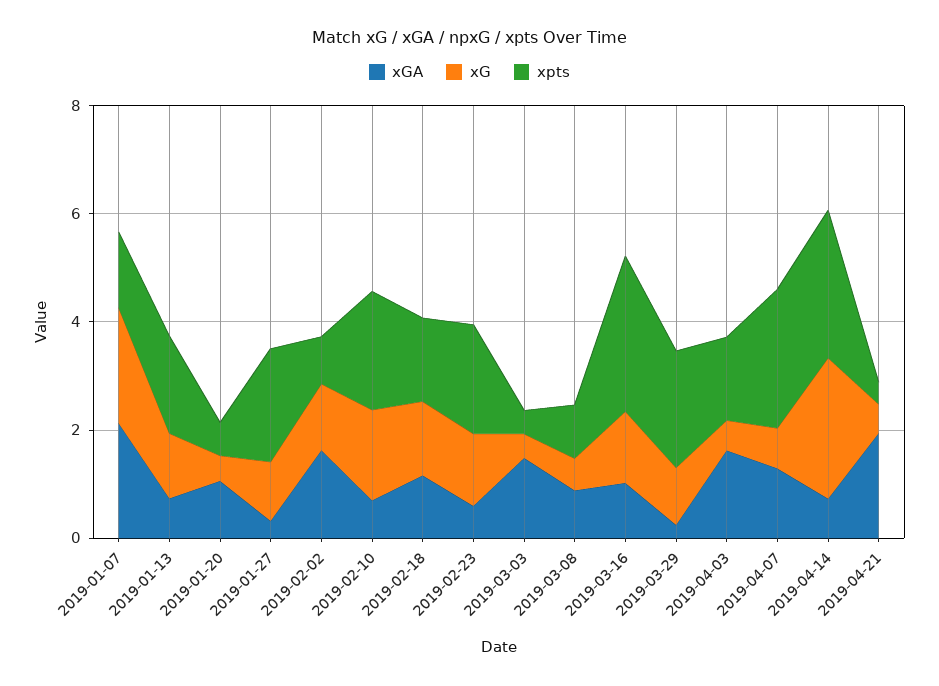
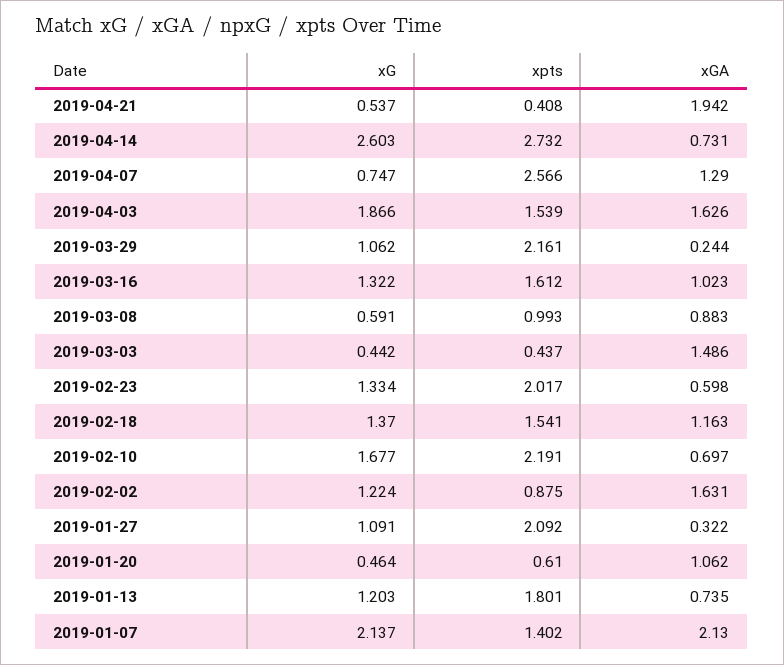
  {
    "xGA": {
      "2019-01-07": 2.13,
      "2019-01-13": 0.735,
      "2019-01-20": 1.062,
      "2019-01-27": 0.322,
      "2019-02-02": 1.631,
      "2019-02-10": 0.697,
      "2019-02-18": 1.163,
      "2019-02-23": 0.598,
      "2019-03-03": 1.486,
      "2019-03-08": 0.883,
      "2019-03-16": 1.023,
      "2019-03-29": 0.244,
      "2019-04-03": 1.626,
      "2019-04-07": 1.29,
      "2019-04-14": 0.731,
      "2019-04-21": 1.942
    },
    "xG": {
      "2019-01-07": 2.137,
      "2019-01-13": 1.203,
      "2019-01-20": 0.464,
      "2019-01-27": 1.091,
      "2019-02-02": 1.224,
      "2019-02-10": 1.677,
      "2019-02-18": 1.37,
      "2019-02-23": 1.334,
      "2019-03-03": 0.442,
      "2019-03-08": 0.591,
      "2019-03-16": 1.322,
      "2019-03-29": 1.062,
-     "2019-04-03": 0.5,
+     "2019-04-03": 1.866,
      "2019-04-07": 0.747,
      "2019-04-14": 2.603,
      "2019-04-21": 0.537
    },
    "xpts": {
      "2019-01-07": 1.402,
      "2019-01-13": 1.801,
      "2019-01-20": 0.61,
      "2019-01-27": 2.092,
      "2019-02-02": 0.875,
      "2019-02-10": 2.191,
      "2019-02-18": 1.541,
      "2019-02-23": 2.017,
      "2019-03-03": 0.437,
      "2019-03-08": 0.993,
-     "2019-03-16": 3,
+     "2019-03-16": 1.612,
      "2019-03-29": 2.161,
      "2019-04-03": 1.539,
      "2019-04-07": 2.566,
      "2019-04-14": 2.732,
      "2019-04-21": 0.408
    }
  }

